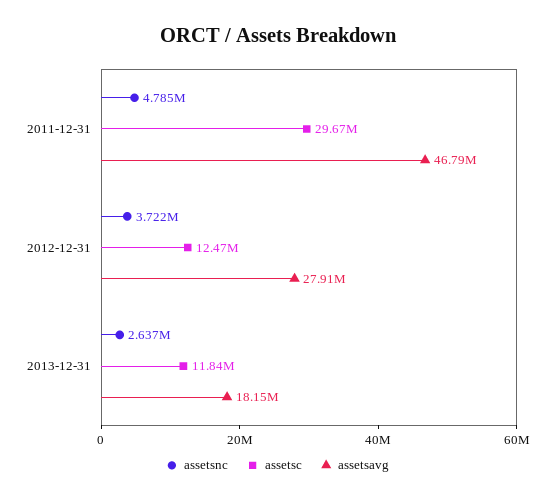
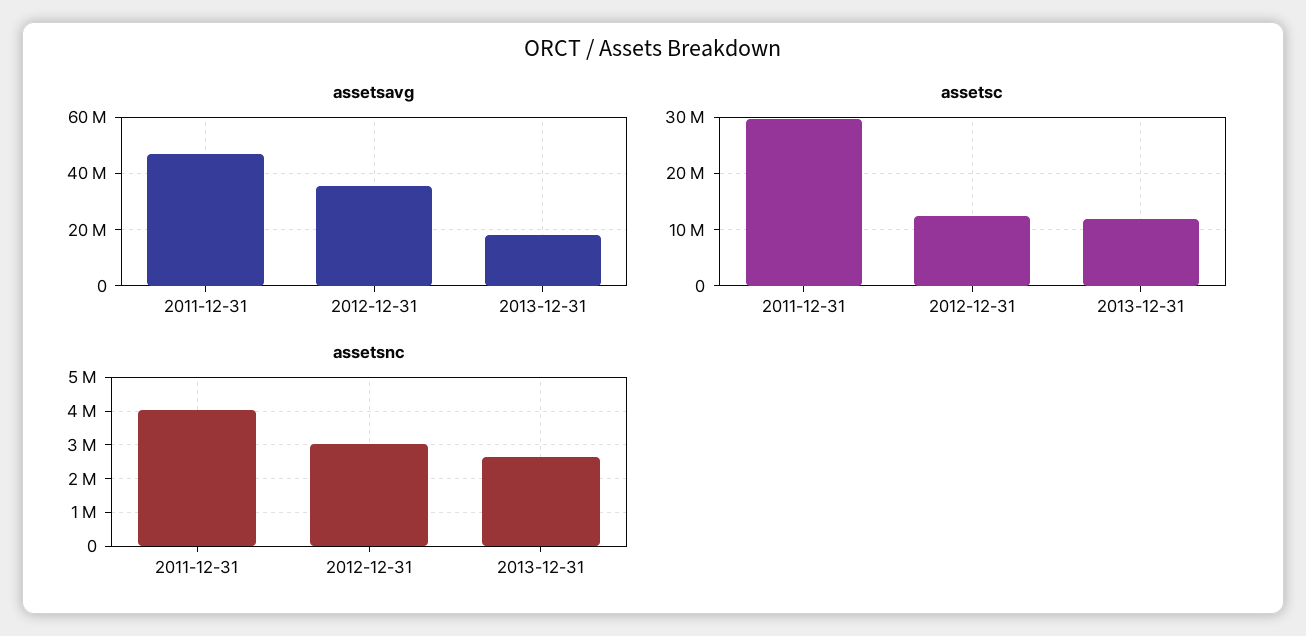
  {
    "assetsnc": {
-     "2011-12-31": 4785000,
+     "2011-12-31": 4000000,
-     "2012-12-31": 3722000,
+     "2012-12-31": 3000000,
      "2013-12-31": 2637000
    },
    "assetsc": {
      "2011-12-31": 29670000,
      "2012-12-31": 12470000,
      "2013-12-31": 11840000
    },
    "assetsavg": {
      "2011-12-31": 46790000,
-     "2012-12-31": 27910000,
+     "2012-12-31": 35000000,
      "2013-12-31": 18150000
    }
  }

